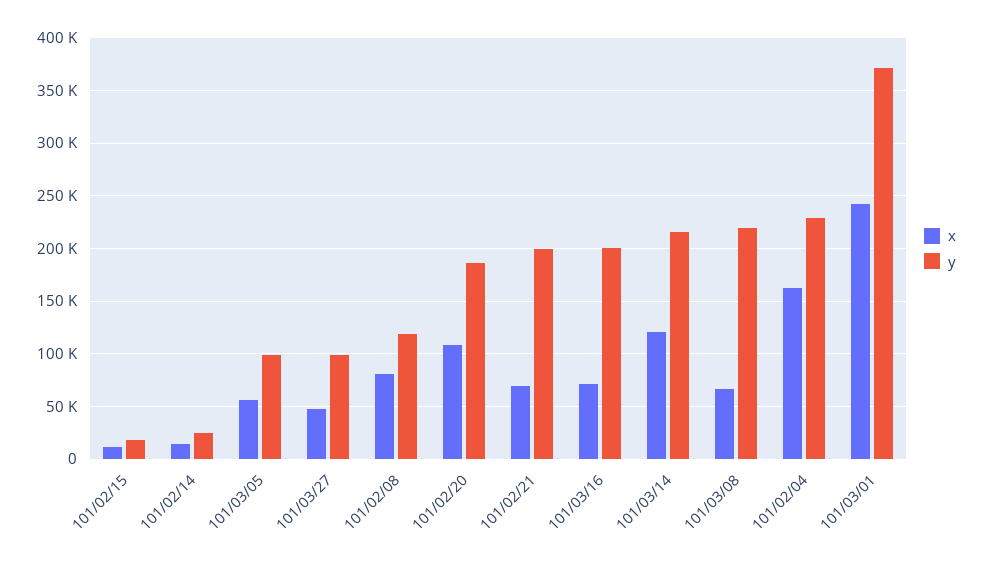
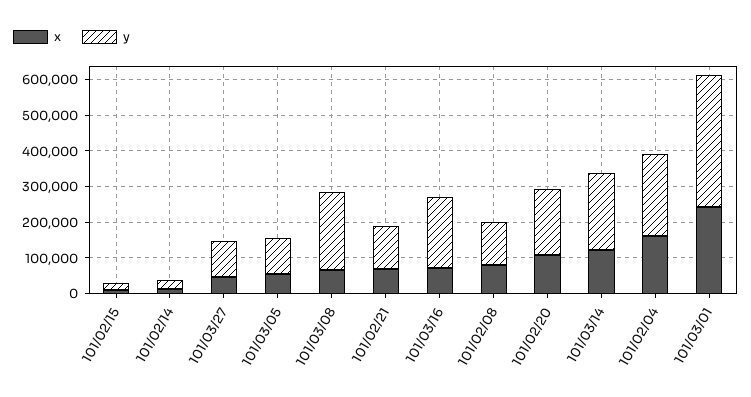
  {
    "x": {
      "101/02/15": 10000,
      "101/02/14": 10000,
      "101/03/05": 60000,
      "101/03/27": 50000,
      "101/02/08": 80000,
      "101/02/20": 110000,
      "101/02/21": 70000,
      "101/03/16": 70000,
      "101/03/14": 120000,
      "101/03/08": 70000,
      "101/02/04": 160000,
      "101/03/01": 240000
    },
    "y": {
      "101/02/15": 20000,
      "101/02/14": 30000,
      "101/03/05": 100000,
      "101/03/27": 100000,
      "101/02/08": 120000,
      "101/02/20": 190000,
-     "101/02/21": 200000,
+     "101/02/21": 125000,
      "101/03/16": 200000,
      "101/03/14": 220000,
      "101/03/08": 220000,
      "101/02/04": 230000,
      "101/03/01": 370000
    }
  }

